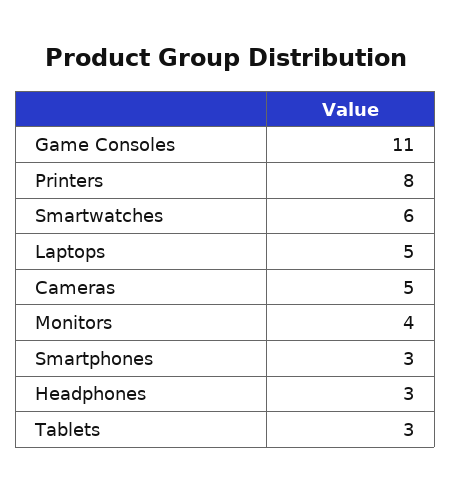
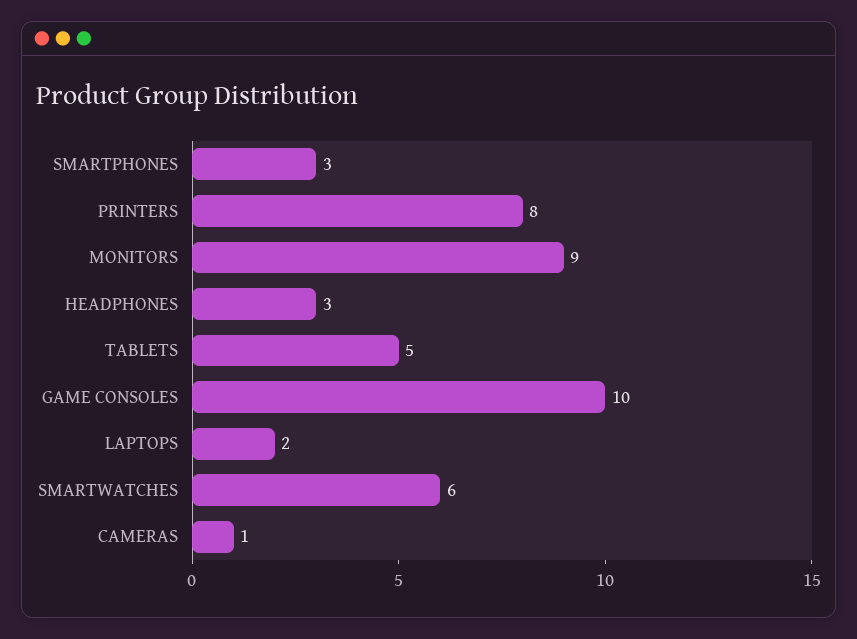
  {
-   "Game Consoles": 11,
+   "Game Consoles": 10,
    "Printers": 8,
    "Smartwatches": 6,
-   "Laptops": 5,
+   "Laptops": 2,
-   "Cameras": 5,
+   "Cameras": 1,
-   "Monitors": 4,
+   "Monitors": 9,
    "Smartphones": 3,
    "Headphones": 3,
-   "Tablets": 3
+   "Tablets": 5
  }

